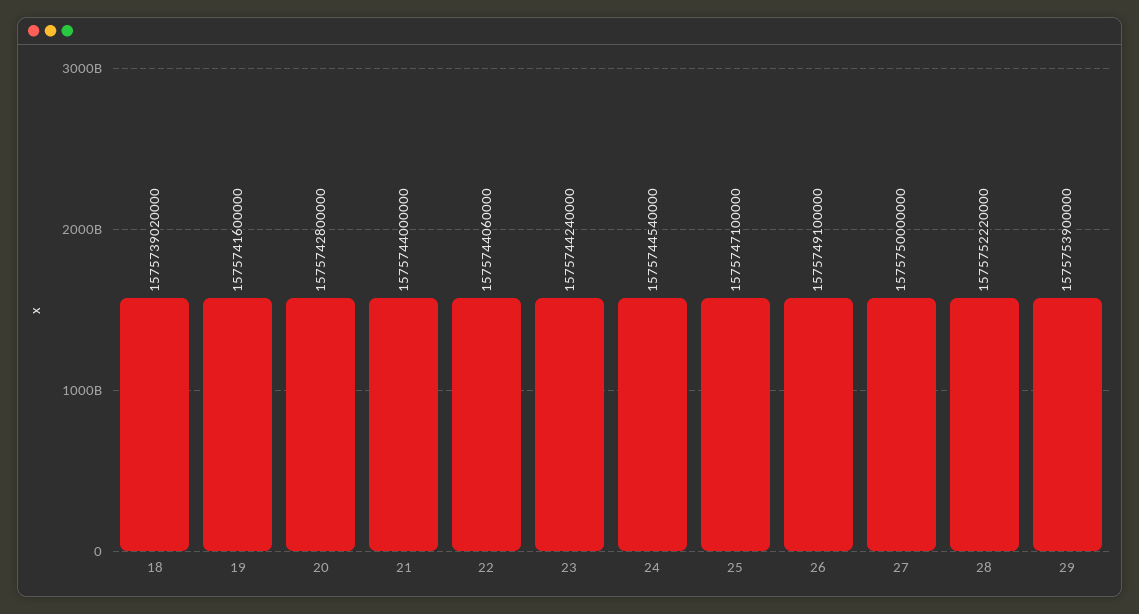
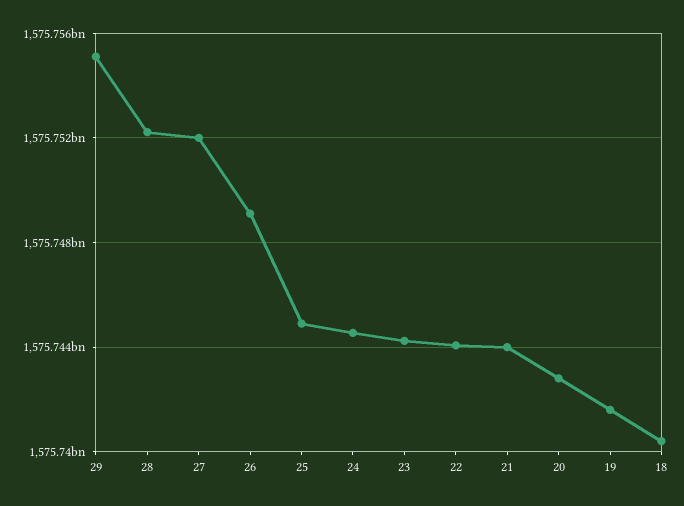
  {
-   "18": 1575739020000,
+   "18": 1575740500000,
    "19": 1575741600000,
    "20": 1575742800000,
    "21": 1575744000000,
    "22": 1575744060000,
    "23": 1575744240000,
    "24": 1575744540000,
-   "25": 1575747100000,
+   "25": 1575745000000,
    "26": 1575749100000,
-   "27": 1575750000000,
+   "27": 1575752000000,
    "28": 1575752220000,
-   "29": 1575753900000
+   "29": 1575755000000
  }

